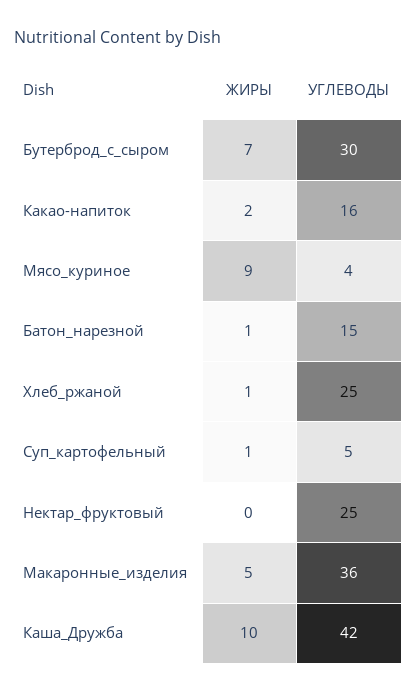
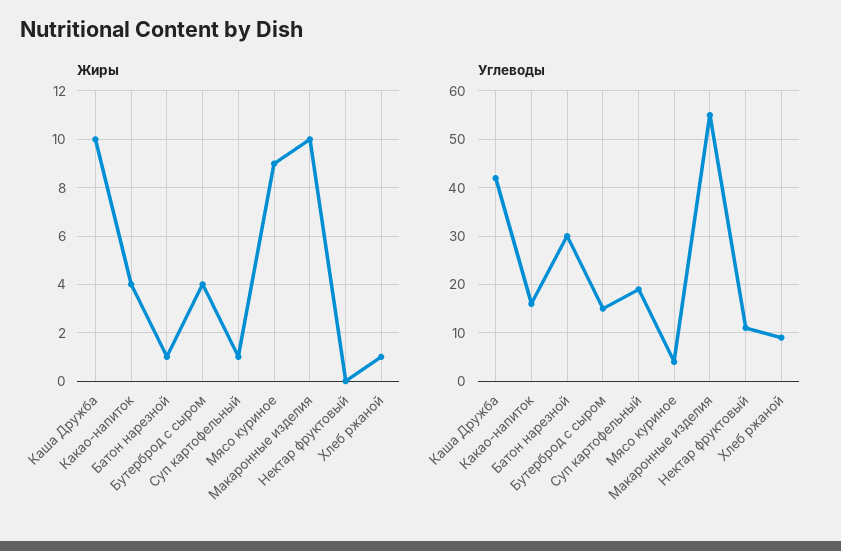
  {
    "ЖИРЫ": {
-     "Бутерброд_с_сыром": 7,
+     "Бутерброд_с_сыром": 4,
-     "Какао-напиток": 2,
+     "Какао-напиток": 4,
      "Мясо_куриное": 9,
      "Батон_нарезной": 1,
      "Хлеб_ржаной": 1,
      "Суп_картофельный": 1,
      "Нектар_фруктовый": 0,
-     "Макаронные_изделия": 5,
+     "Макаронные_изделия": 10,
      "Каша_Дружба": 10
    },
    "УГЛЕВОДЫ": {
-     "Бутерброд_с_сыром": 30,
+     "Бутерброд_с_сыром": 15,
      "Какао-напиток": 16,
      "Мясо_куриное": 4,
-     "Батон_нарезной": 15,
+     "Батон_нарезной": 30,
-     "Хлеб_ржаной": 25,
+     "Хлеб_ржаной": 10,
-     "Суп_картофельный": 5,
+     "Суп_картофельный": 20,
-     "Нектар_фруктовый": 25,
+     "Нектар_фруктовый": 10,
-     "Макаронные_изделия": 36,
+     "Макаронные_изделия": 55,
      "Каша_Дружба": 42
    }
  }

